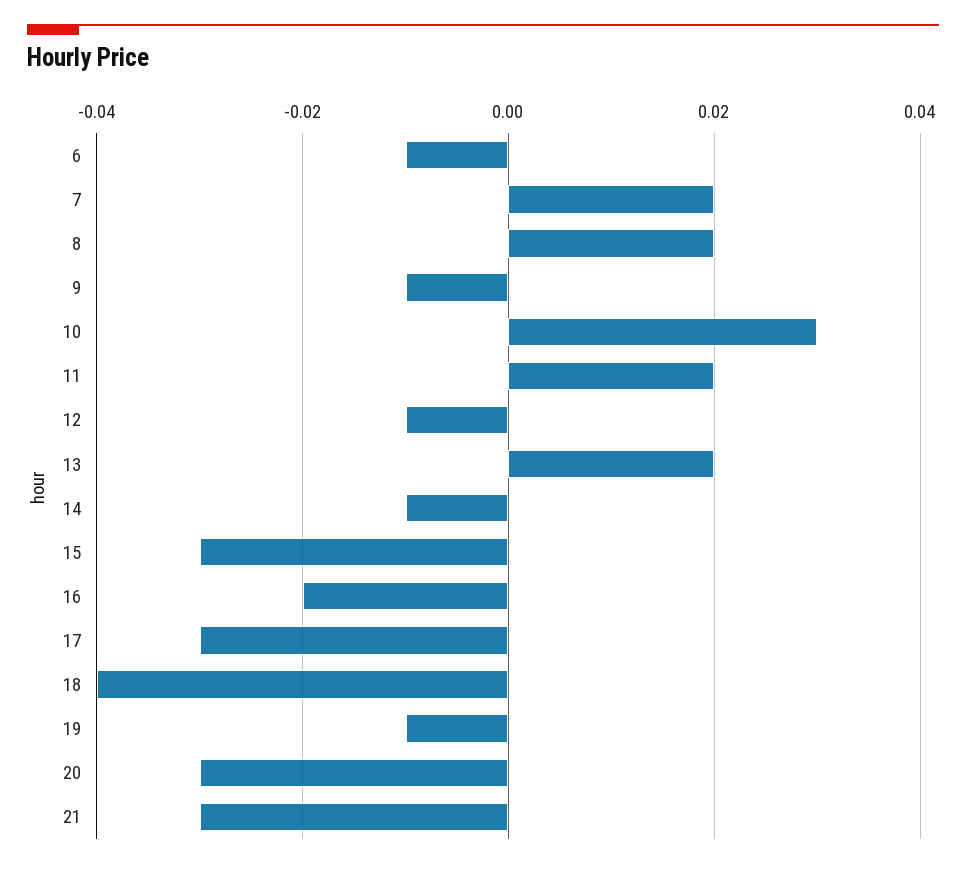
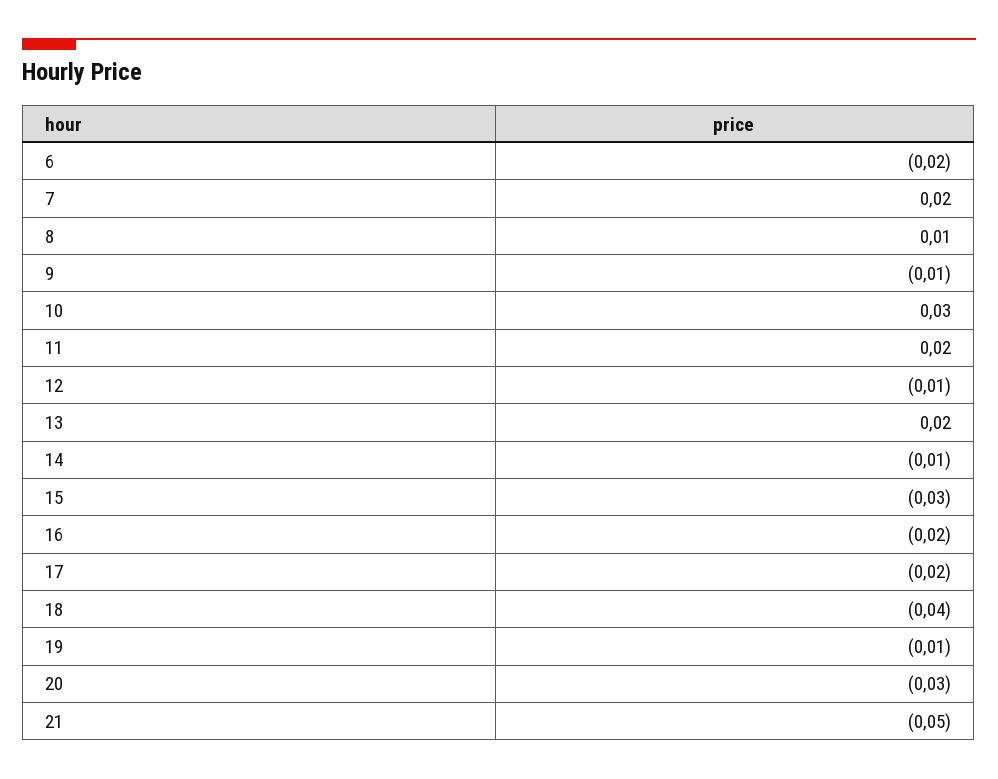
  {
-   "6": -0.01,
+   "6": -0.02,
    "7": 0.02,
-   "8": 0.02,
+   "8": 0.01,
    "9": -0.01,
    "10": 0.03,
    "11": 0.02,
    "12": -0.01,
    "13": 0.02,
    "14": -0.01,
    "15": -0.03,
    "16": -0.02,
-   "17": -0.03,
+   "17": -0.02,
    "18": -0.04,
    "19": -0.01,
    "20": -0.03,
-   "21": -0.03
+   "21": -0.05
  }

